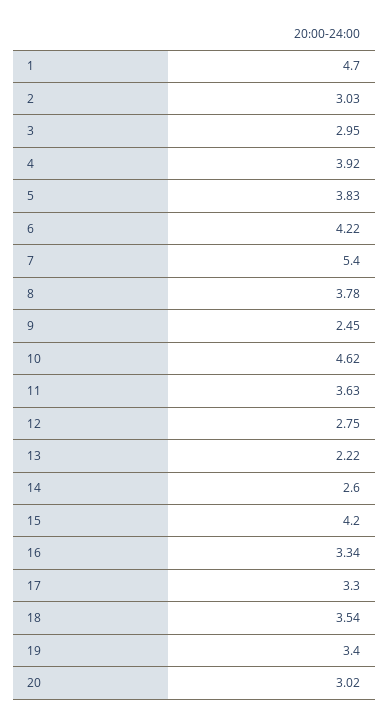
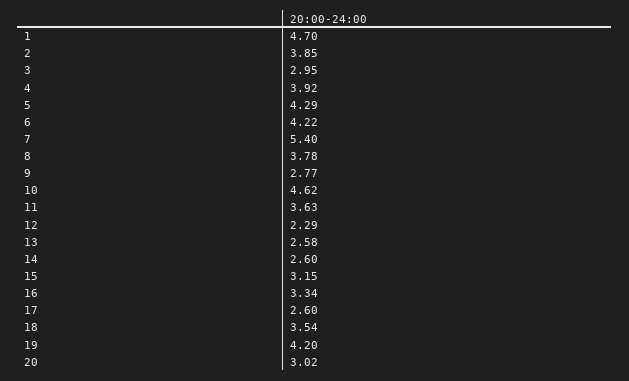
  {
    "1": 4.7,
-   "2": 3.03,
+   "2": 3.85,
    "3": 2.95,
    "4": 3.92,
-   "5": 3.83,
+   "5": 4.29,
    "6": 4.22,
    "7": 5.4,
    "8": 3.78,
-   "9": 2.45,
+   "9": 2.77,
    "10": 4.62,
    "11": 3.63,
-   "12": 2.75,
+   "12": 2.29,
-   "13": 2.22,
+   "13": 2.58,
    "14": 2.6,
-   "15": 4.2,
+   "15": 3.15,
    "16": 3.34,
-   "17": 3.3,
+   "17": 2.6,
    "18": 3.54,
-   "19": 3.4,
+   "19": 4.2,
    "20": 3.02
  }

